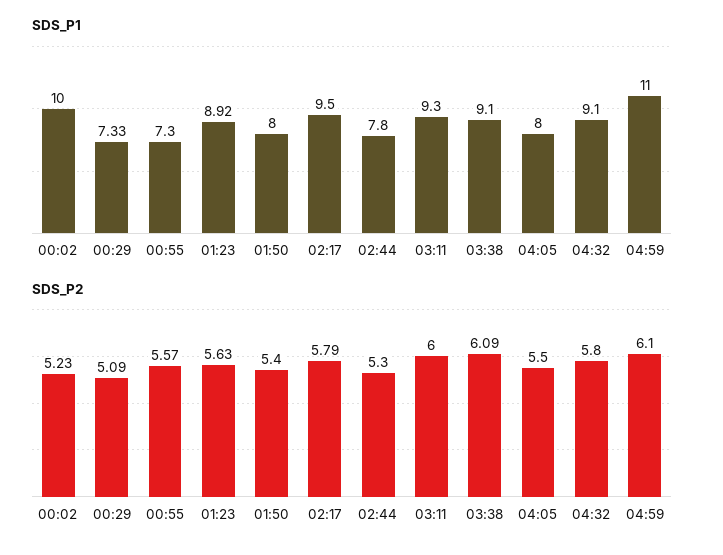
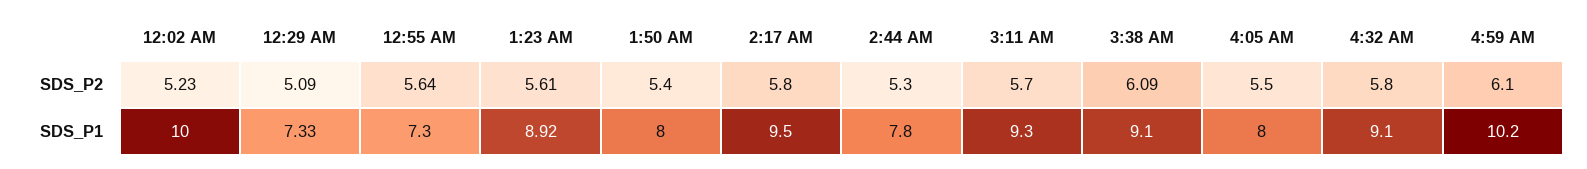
  {
    "SDS_P1": {
      "00:02": 10,
      "00:29": 7.33,
      "00:55": 7.3,
      "01:23": 8.92,
      "01:50": 8,
      "02:17": 9.5,
      "02:44": 7.8,
      "03:11": 9.3,
      "03:38": 9.1,
      "04:05": 8,
      "04:32": 9.1,
-     "04:59": 11
+     "04:59": 10.2
    },
    "SDS_P2": {
      "00:02": 5.23,
      "00:29": 5.09,
-     "00:55": 5.57,
+     "00:55": 5.64,
-     "01:23": 5.63,
+     "01:23": 5.61,
      "01:50": 5.4,
-     "02:17": 5.79,
+     "02:17": 5.8,
      "02:44": 5.3,
-     "03:11": 6,
+     "03:11": 5.7,
      "03:38": 6.09,
      "04:05": 5.5,
      "04:32": 5.8,
      "04:59": 6.1
    }
  }

